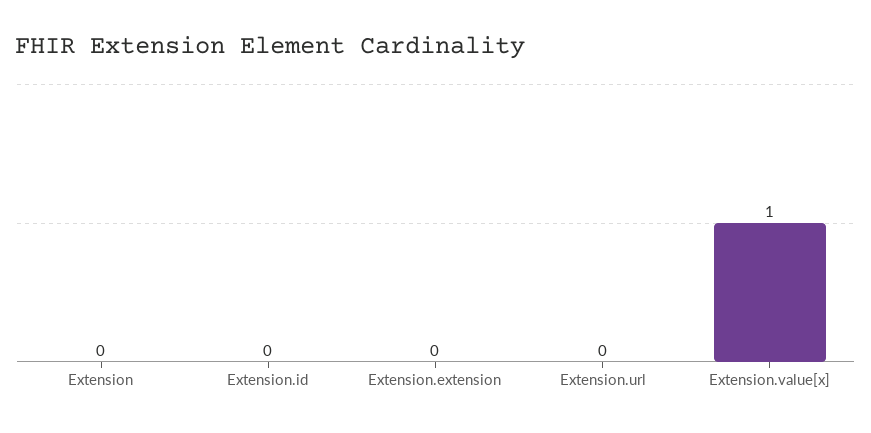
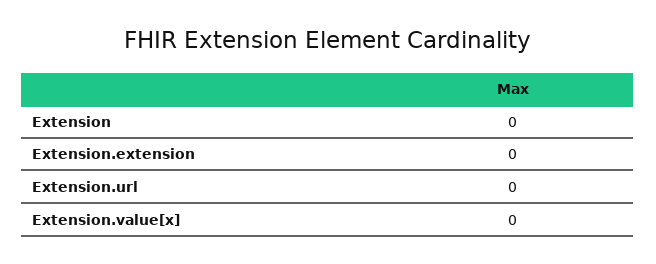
  {
    "Extension": 0,
-   "Extension.id": 0,
    "Extension.extension": 0,
    "Extension.url": 0,
-   "Extension.value[x]": 1
+   "Extension.value[x]": 0
  }

